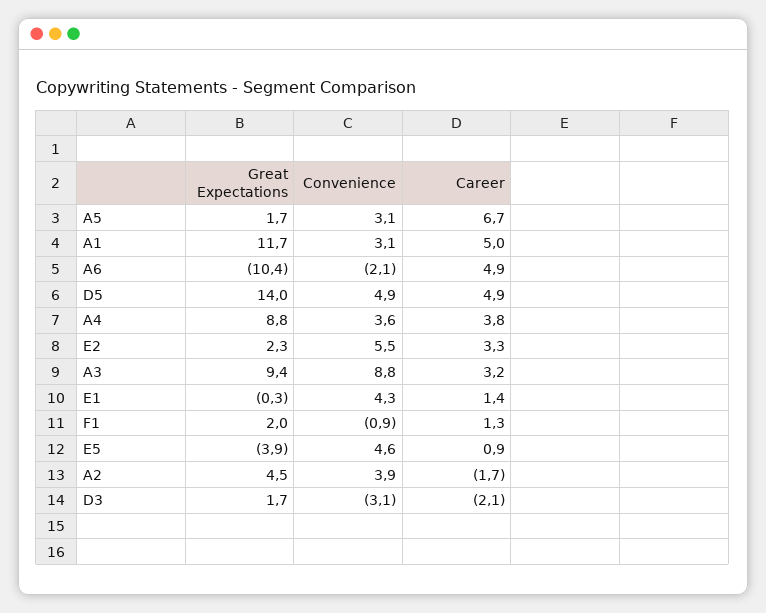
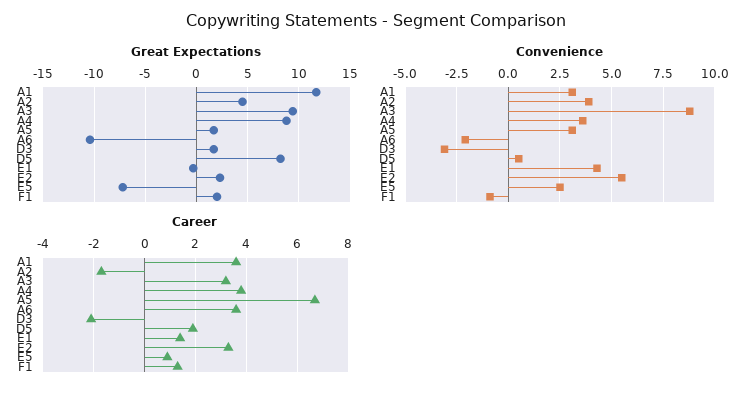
  {
    "Great Expectations": {
      "A5": 1.7,
      "A1": 11.7,
      "A6": -10.4,
-     "D5": 14,
+     "D5": 8,
      "A4": 8.8,
      "E2": 2.3,
      "A3": 9.4,
      "E1": -0.3,
      "F1": 2,
-     "E5": -3.9,
+     "E5": -7,
      "A2": 4.5,
      "D3": 1.7
    },
    "Convenience": {
      "A5": 3.1,
      "A1": 3.1,
      "A6": -2.1,
-     "D5": 4.9,
+     "D5": 0.5,
      "A4": 3.6,
      "E2": 5.5,
      "A3": 8.8,
      "E1": 4.3,
      "F1": -0.9,
-     "E5": 4.6,
+     "E5": 2.5,
      "A2": 3.9,
      "D3": -3.1
    },
    "Career": {
      "A5": 6.7,
-     "A1": 5,
+     "A1": 3.5,
-     "A6": 4.9,
+     "A6": 3.5,
-     "D5": 4.9,
+     "D5": 2,
      "A4": 3.8,
      "E2": 3.3,
      "A3": 3.2,
      "E1": 1.4,
      "F1": 1.3,
      "E5": 0.9,
      "A2": -1.7,
      "D3": -2.1
    }
  }

